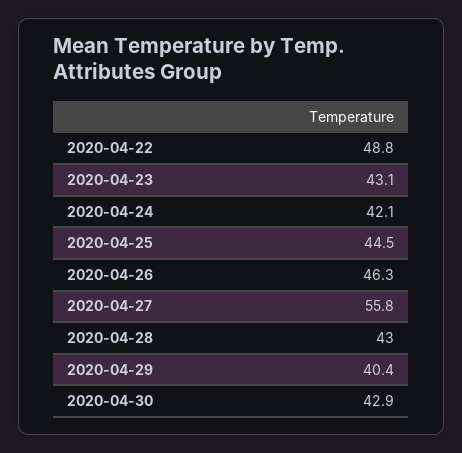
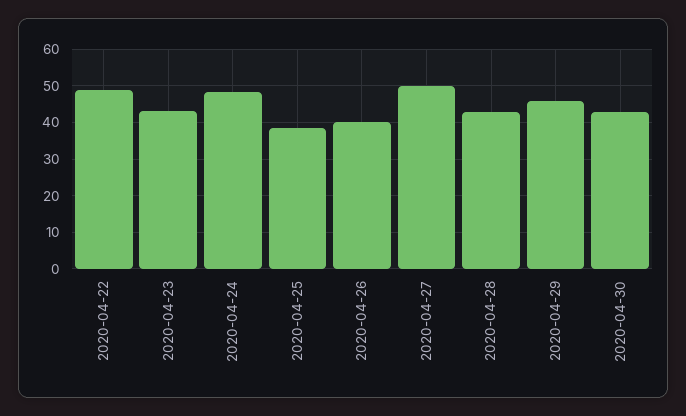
  {
    "2020-04-22": 48.8,
    "2020-04-23": 43.1,
-   "2020-04-24": 42.1,
+   "2020-04-24": 48,
-   "2020-04-25": 44.5,
+   "2020-04-25": 38,
-   "2020-04-26": 46.3,
+   "2020-04-26": 40,
-   "2020-04-27": 55.8,
+   "2020-04-27": 50,
    "2020-04-28": 43,
-   "2020-04-29": 40.4,
+   "2020-04-29": 46,
    "2020-04-30": 42.9
  }

